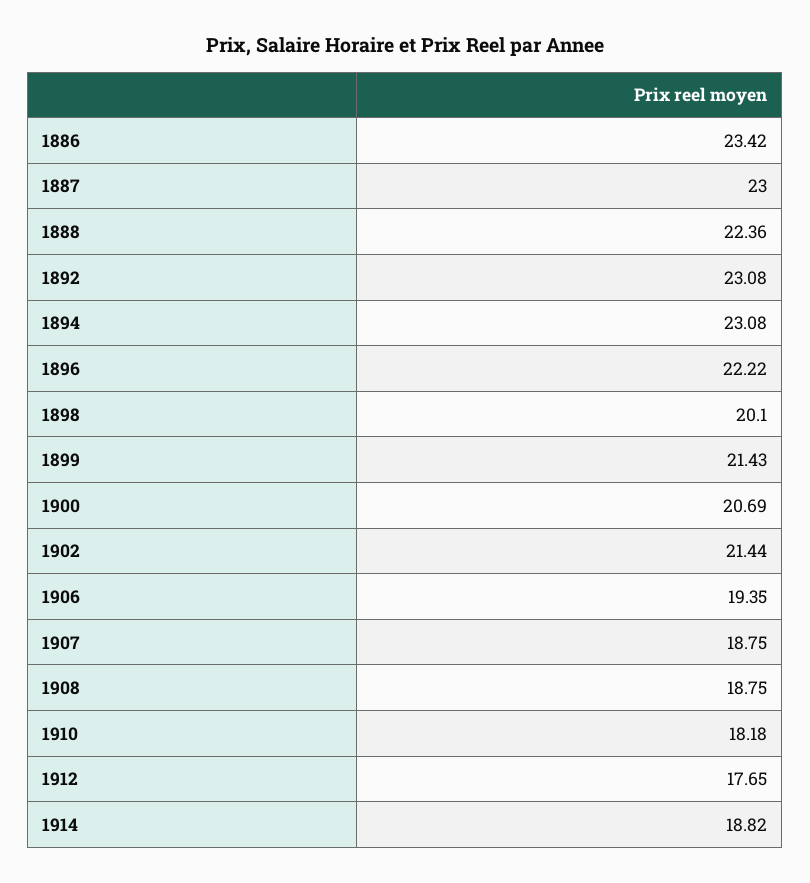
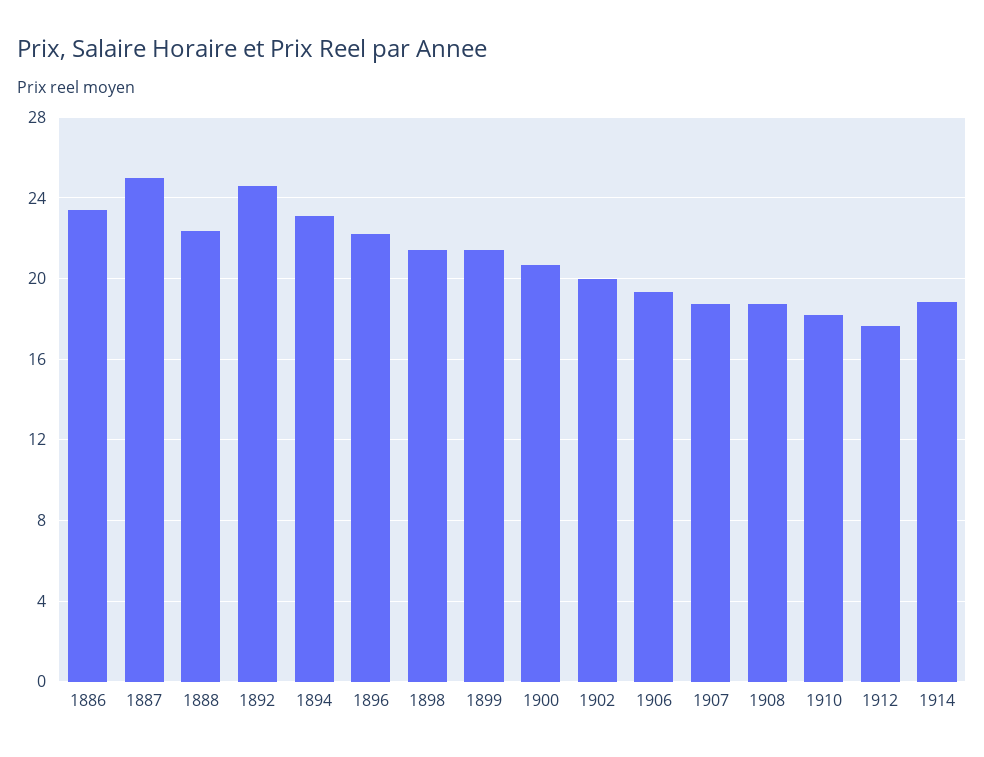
  {
    "1886": 23.42,
-   "1887": 23,
+   "1887": 25,
    "1888": 22.36,
-   "1892": 23.08,
+   "1892": 24.5,
    "1894": 23.08,
    "1896": 22.22,
-   "1898": 20.1,
+   "1898": 21.5,
    "1899": 21.43,
    "1900": 20.69,
-   "1902": 21.44,
+   "1902": 20,
    "1906": 19.35,
    "1907": 18.75,
    "1908": 18.75,
    "1910": 18.18,
    "1912": 17.65,
    "1914": 18.82
  }

